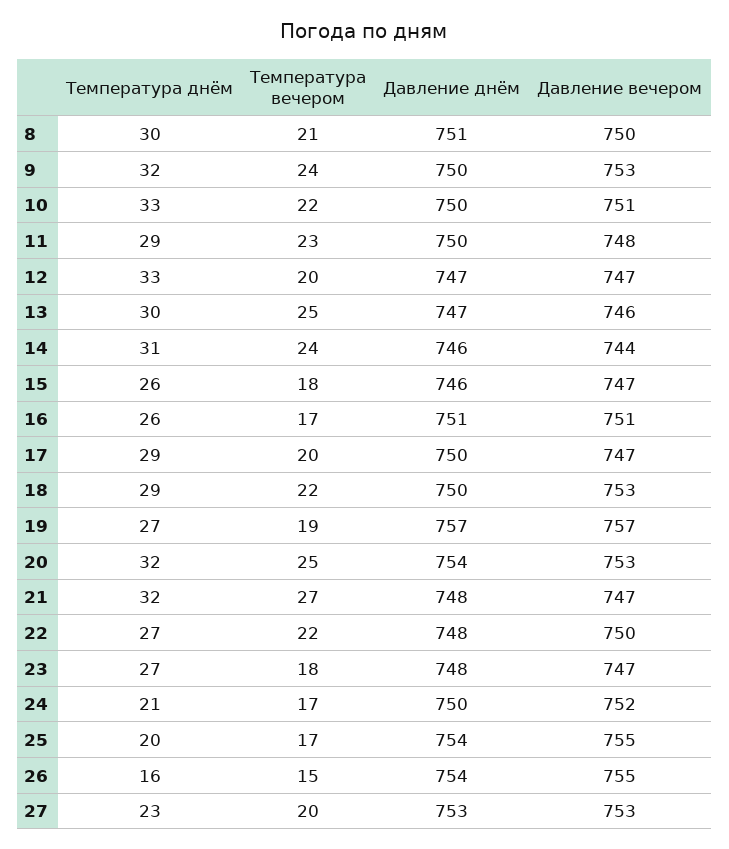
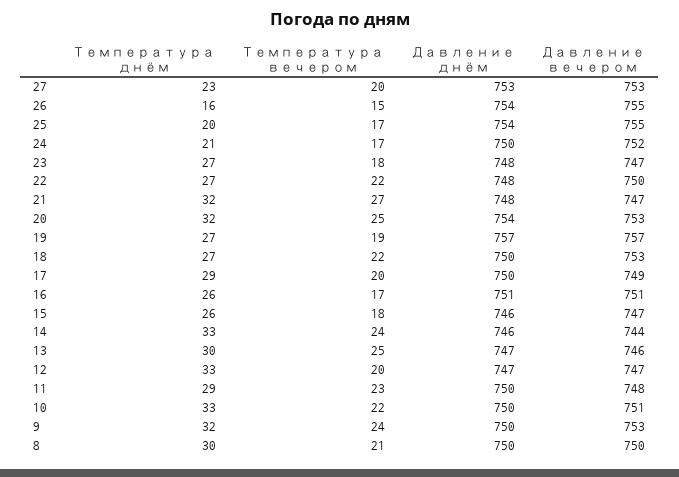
  {
    "Температура днём": {
      "8": 30,
      "9": 32,
      "10": 33,
      "11": 29,
      "12": 33,
      "13": 30,
-     "14": 31,
+     "14": 33,
      "15": 26,
      "16": 26,
      "17": 29,
-     "18": 29,
+     "18": 27,
      "19": 27,
      "20": 32,
      "21": 32,
      "22": 27,
      "23": 27,
      "24": 21,
      "25": 20,
      "26": 16,
      "27": 23
    },
    "Температура вечером": {
      "8": 21,
      "9": 24,
      "10": 22,
      "11": 23,
      "12": 20,
      "13": 25,
      "14": 24,
      "15": 18,
      "16": 17,
      "17": 20,
      "18": 22,
      "19": 19,
      "20": 25,
      "21": 27,
      "22": 22,
      "23": 18,
      "24": 17,
      "25": 17,
      "26": 15,
      "27": 20
    },
    "Давление днём": {
-     "8": 751,
+     "8": 750,
      "9": 750,
      "10": 750,
      "11": 750,
      "12": 747,
      "13": 747,
      "14": 746,
      "15": 746,
      "16": 751,
      "17": 750,
      "18": 750,
      "19": 757,
      "20": 754,
      "21": 748,
      "22": 748,
      "23": 748,
      "24": 750,
      "25": 754,
      "26": 754,
      "27": 753
    },
    "Давление вечером": {
      "8": 750,
      "9": 753,
      "10": 751,
      "11": 748,
      "12": 747,
      "13": 746,
      "14": 744,
      "15": 747,
      "16": 751,
-     "17": 747,
+     "17": 749,
      "18": 753,
      "19": 757,
      "20": 753,
      "21": 747,
      "22": 750,
      "23": 747,
      "24": 752,
      "25": 755,
      "26": 755,
      "27": 753
    }
  }

